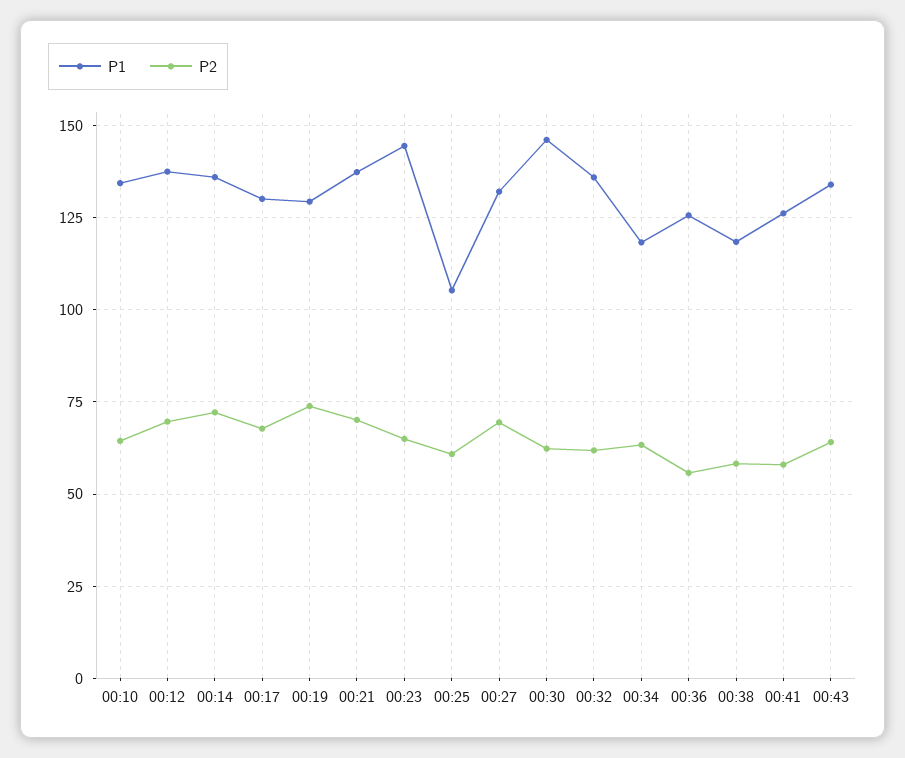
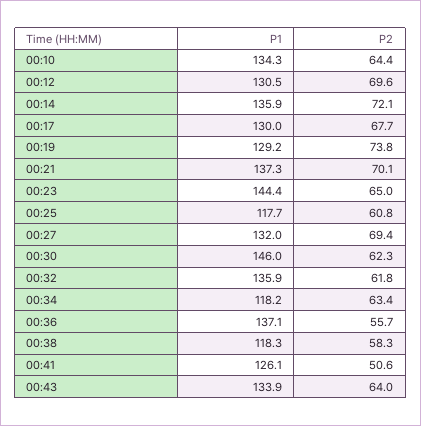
  {
    "P1": {
      "00:10": 134.3,
-     "00:12": 137.5,
+     "00:12": 130.5,
      "00:14": 135.9,
      "00:17": 130,
      "00:19": 129.2,
      "00:21": 137.3,
      "00:23": 144.4,
-     "00:25": 105,
+     "00:25": 117.7,
      "00:27": 132,
      "00:30": 146,
      "00:32": 135.9,
      "00:34": 118.2,
-     "00:36": 125,
+     "00:36": 137.1,
      "00:38": 118.3,
      "00:41": 126.1,
      "00:43": 133.9
    },
    "P2": {
      "00:10": 64.4,
      "00:12": 69.6,
      "00:14": 72.1,
      "00:17": 67.7,
      "00:19": 73.8,
      "00:21": 70.1,
      "00:23": 65,
      "00:25": 60.8,
      "00:27": 69.4,
      "00:30": 62.3,
      "00:32": 61.8,
      "00:34": 63.4,
      "00:36": 55.7,
      "00:38": 58.3,
-     "00:41": 57.5,
+     "00:41": 50.6,
      "00:43": 64
    }
  }

